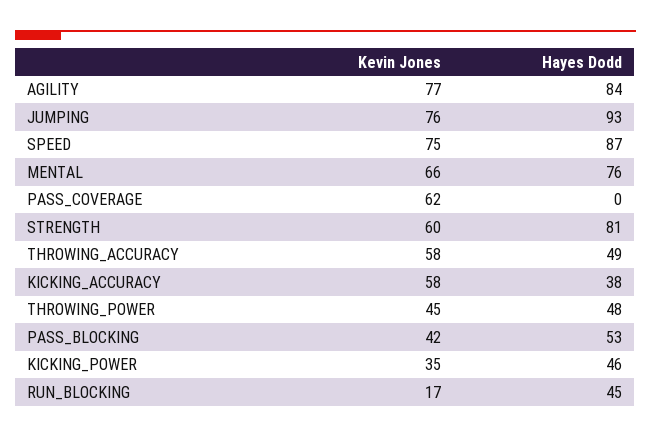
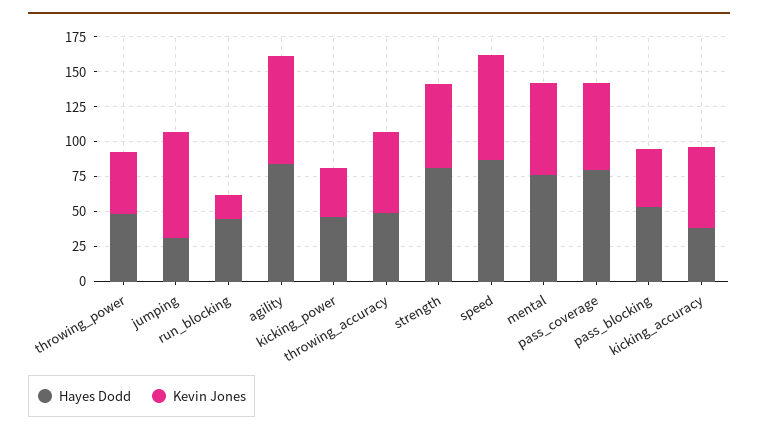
  {
    "Kevin Jones": {
      "AGILITY": 77,
      "JUMPING": 76,
      "SPEED": 75,
      "MENTAL": 66,
      "PASS_COVERAGE": 62,
      "STRENGTH": 60,
      "THROWING_ACCURACY": 58,
      "KICKING_ACCURACY": 58,
      "THROWING_POWER": 45,
      "PASS_BLOCKING": 42,
      "KICKING_POWER": 35,
      "RUN_BLOCKING": 17
    },
    "Hayes Dodd": {
      "AGILITY": 84,
-     "JUMPING": 93,
+     "JUMPING": 25,
      "SPEED": 87,
      "MENTAL": 76,
-     "PASS_COVERAGE": 0,
+     "PASS_COVERAGE": 75,
      "STRENGTH": 81,
      "THROWING_ACCURACY": 49,
      "KICKING_ACCURACY": 38,
      "THROWING_POWER": 48,
      "PASS_BLOCKING": 53,
      "KICKING_POWER": 46,
      "RUN_BLOCKING": 45
    }
  }

